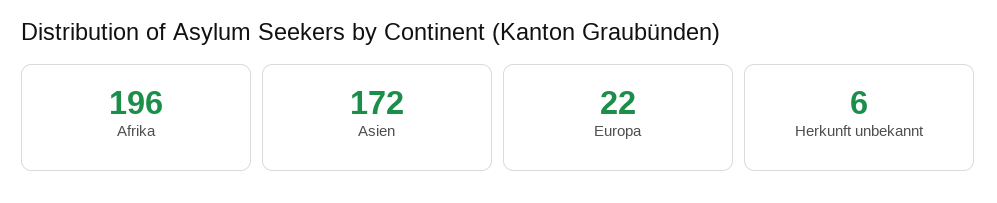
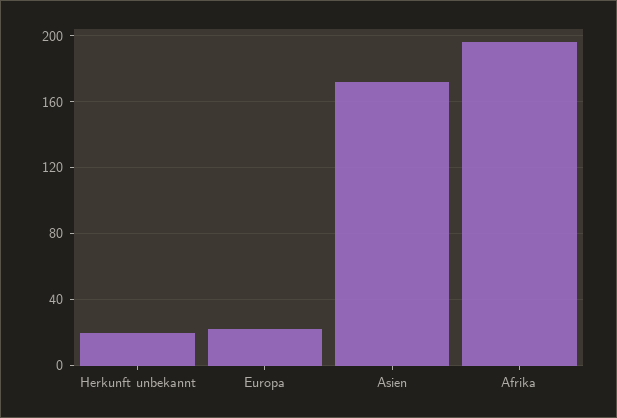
  {
    "Afrika": 196,
    "Asien": 172,
    "Europa": 22,
-   "Herkunft unbekannt": 6
+   "Herkunft unbekannt": 20
  }

